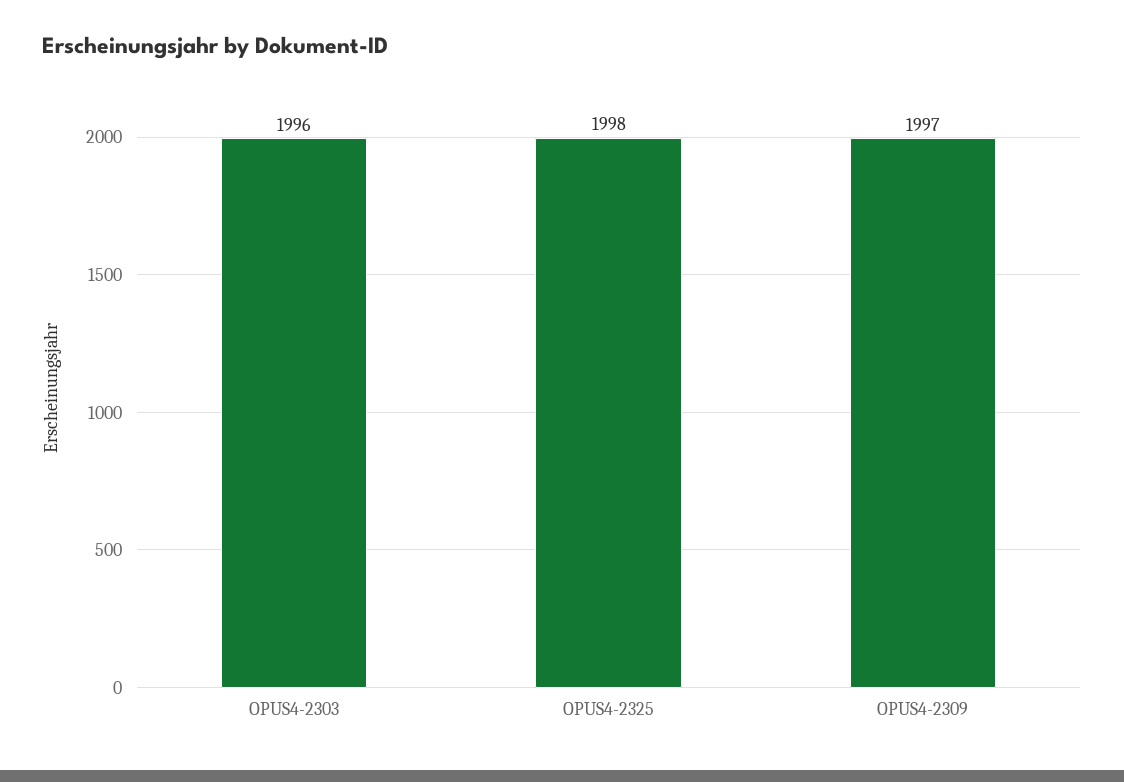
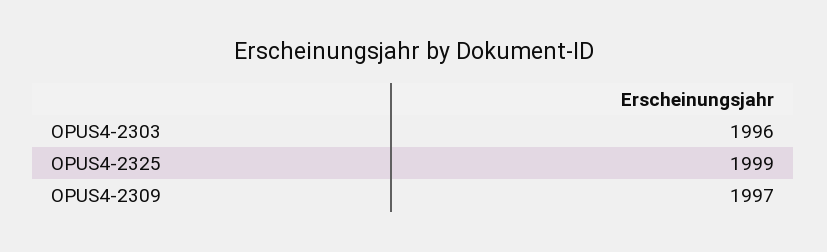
  {
    "OPUS4-2303": 1996,
-   "OPUS4-2325": 1998,
+   "OPUS4-2325": 1999,
    "OPUS4-2309": 1997
  }

